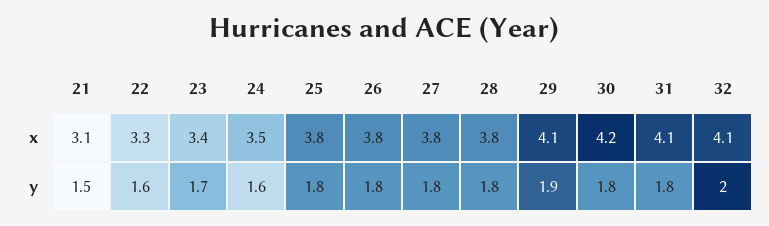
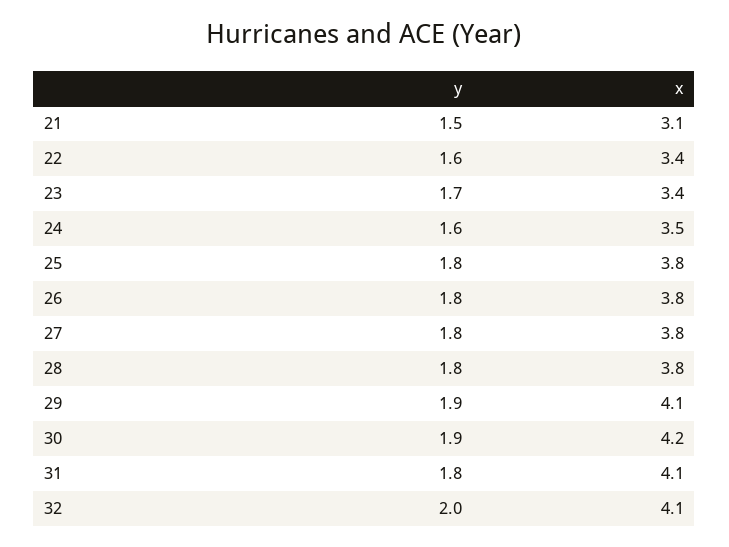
  {
    "21": {
      "x": 3.1,
      "y": 1.5
    },
    "22": {
-     "x": 3.3,
+     "x": 3.4,
      "y": 1.6
    },
    "23": {
      "x": 3.4,
      "y": 1.7
    },
    "24": {
      "x": 3.5,
      "y": 1.6
    },
    "25": {
      "x": 3.8,
      "y": 1.8
    },
    "26": {
      "x": 3.8,
      "y": 1.8
    },
    "27": {
      "x": 3.8,
      "y": 1.8
    },
    "28": {
      "x": 3.8,
      "y": 1.8
    },
    "29": {
      "x": 4.1,
      "y": 1.9
    },
    "30": {
      "x": 4.2,
-     "y": 1.8
+     "y": 1.9
    },
    "31": {
      "x": 4.1,
      "y": 1.8
    },
    "32": {
      "x": 4.1,
      "y": 2
    }
  }

